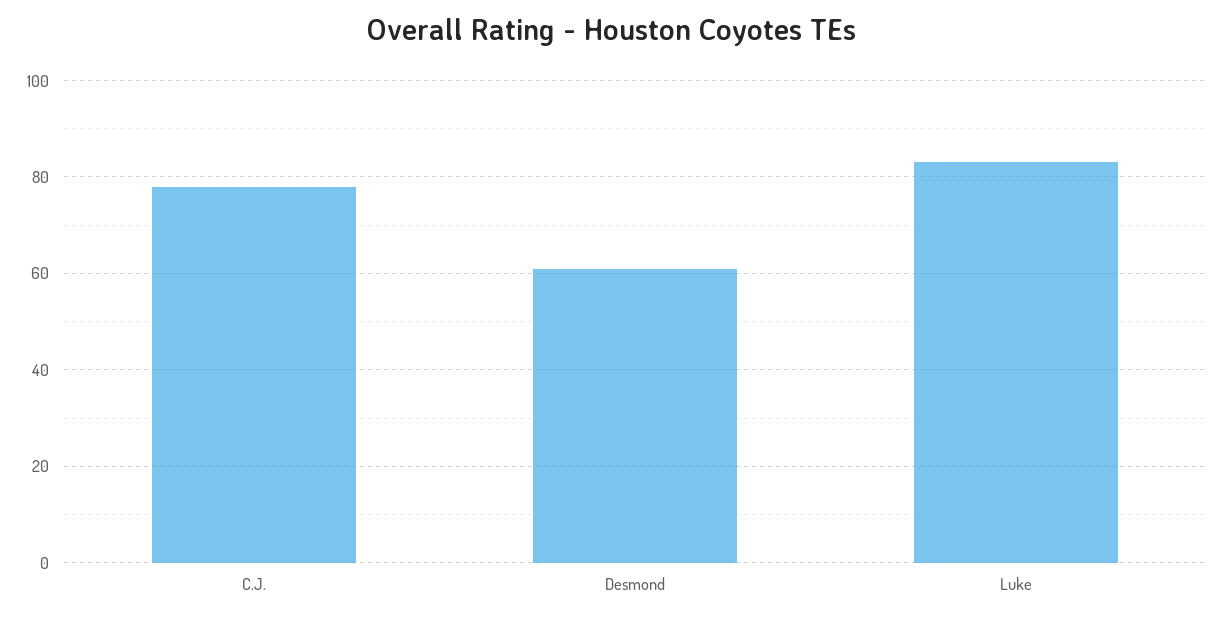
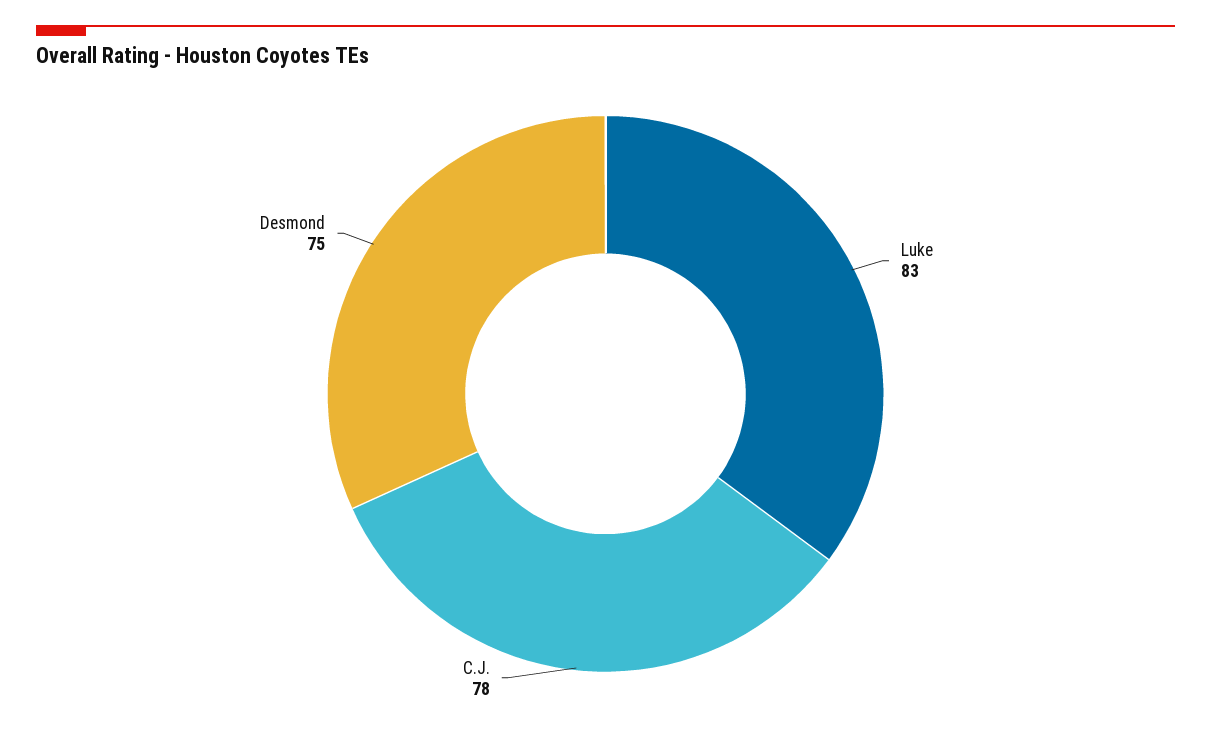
  {
    "C.J.": 78,
-   "Desmond": 60,
+   "Desmond": 75,
    "Luke": 83
  }

